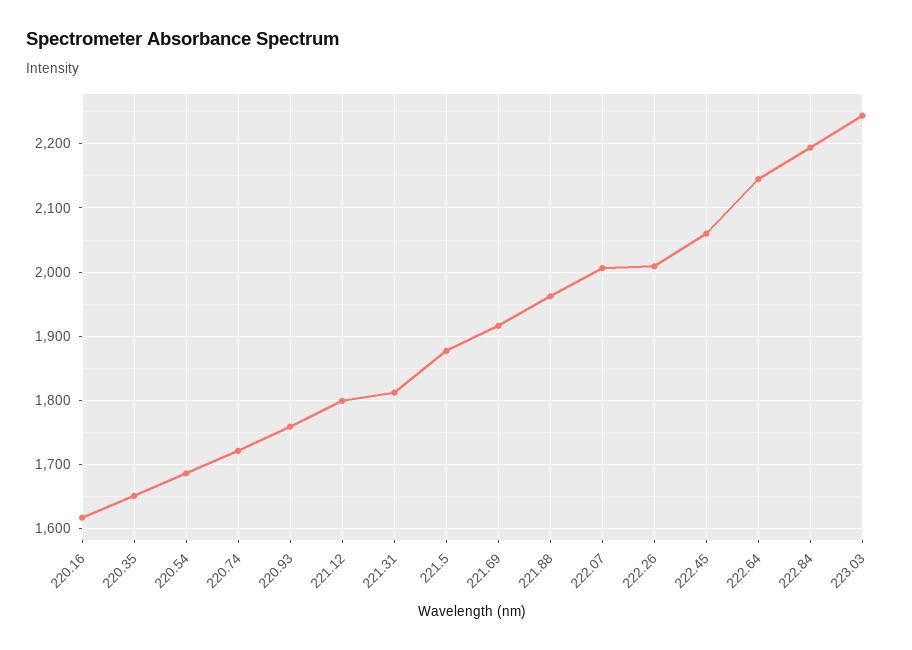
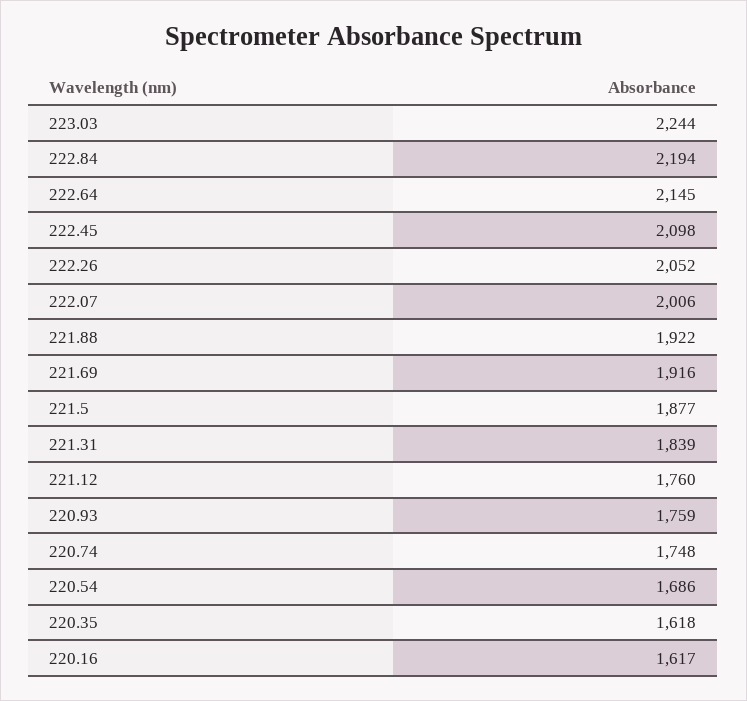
  {
    "220.16": 1617,
-   "220.35": 1650,
+   "220.35": 1618,
    "220.54": 1686,
-   "220.74": 1720,
+   "220.74": 1748,
    "220.93": 1759,
-   "221.12": 1800,
+   "221.12": 1760,
-   "221.31": 1810,
+   "221.31": 1839,
    "221.5": 1877,
    "221.69": 1916,
-   "221.88": 1960,
+   "221.88": 1922,
    "222.07": 2006,
-   "222.26": 2010,
+   "222.26": 2052,
-   "222.45": 2060,
+   "222.45": 2098,
    "222.64": 2145,
    "222.84": 2194,
    "223.03": 2244
  }

